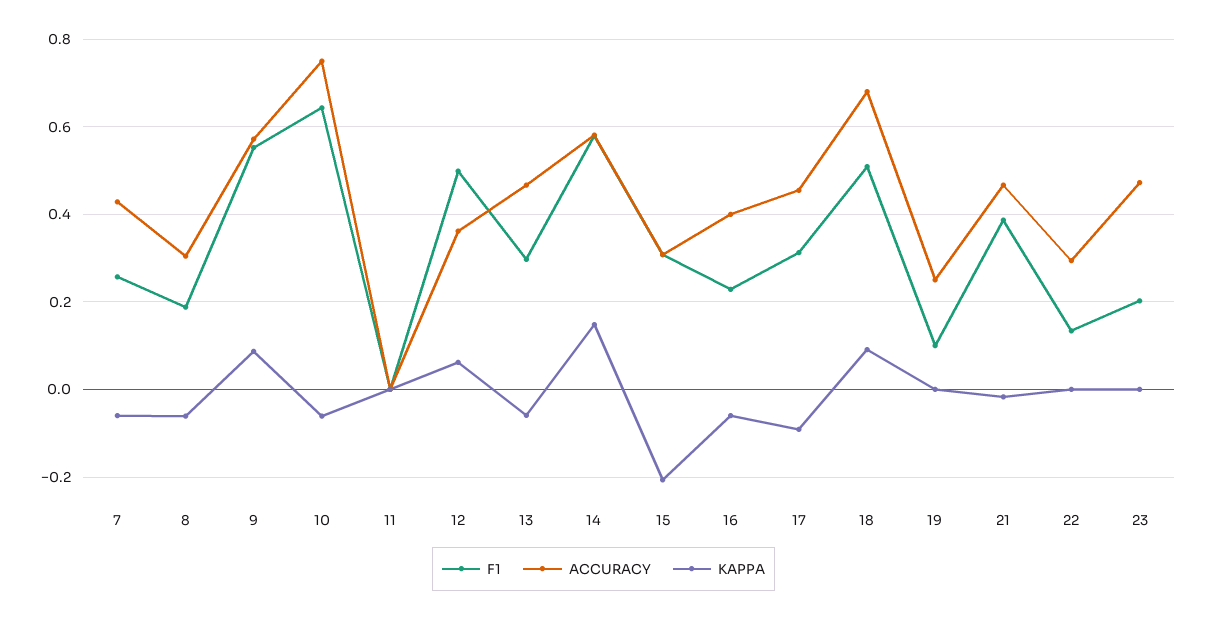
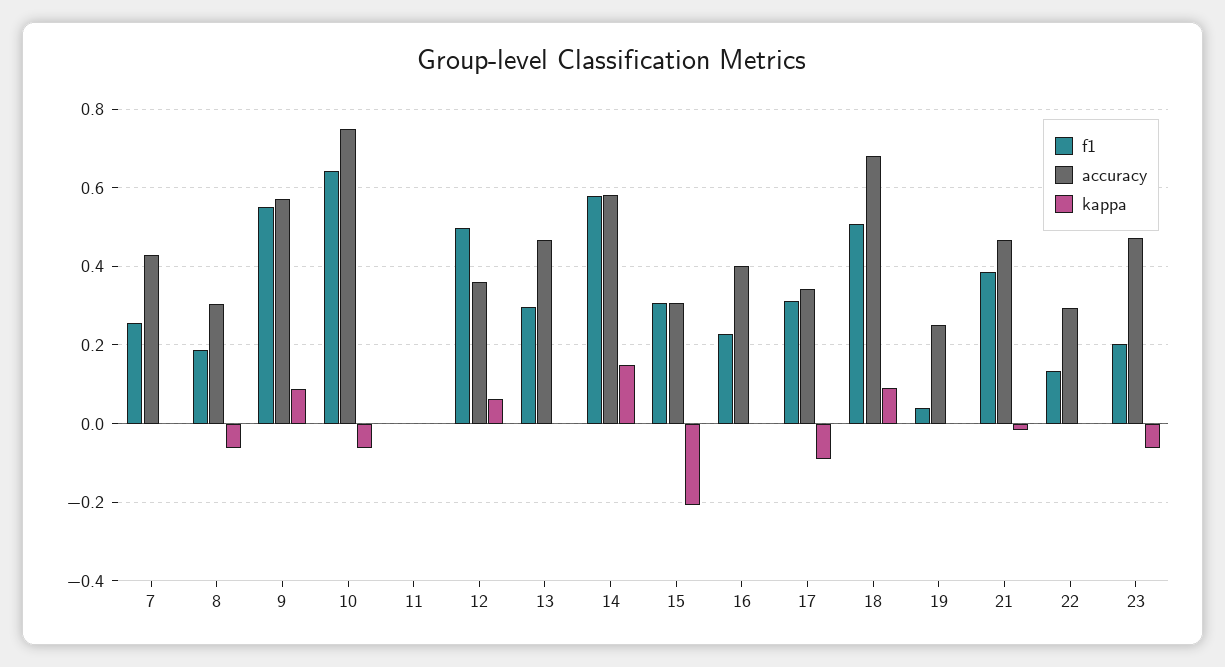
  {
    "F1": {
      "7": 0.26,
      "8": 0.18,
      "9": 0.56,
      "10": 0.64,
      "11": 0,
      "12": 0.5,
      "13": 0.3,
      "14": 0.58,
      "15": 0.3,
      "16": 0.22,
      "17": 0.32,
      "18": 0.5,
-     "19": 0.1,
+     "19": 0.04,
      "21": 0.38,
      "22": 0.14,
      "23": 0.2
    },
    "ACCURACY": {
      "7": 0.42,
      "8": 0.3,
      "9": 0.58,
      "10": 0.76,
      "11": 0,
      "12": 0.36,
      "13": 0.46,
      "14": 0.58,
      "15": 0.3,
      "16": 0.4,
-     "17": 0.46,
+     "17": 0.34,
      "18": 0.68,
      "19": 0.26,
      "21": 0.46,
      "22": 0.3,
      "23": 0.48
    },
    "KAPPA": {
-     "7": -0.06,
+     "7": 0,
      "8": -0.06,
      "9": 0.08,
      "10": -0.06,
      "11": 0,
      "12": 0.06,
-     "13": -0.06,
+     "13": 0,
      "14": 0.14,
      "15": -0.2,
-     "16": -0.06,
+     "16": 0,
      "17": -0.1,
      "18": 0.1,
      "19": 0,
      "21": -0.02,
      "22": 0,
-     "23": 0
+     "23": -0.06
    }
  }

